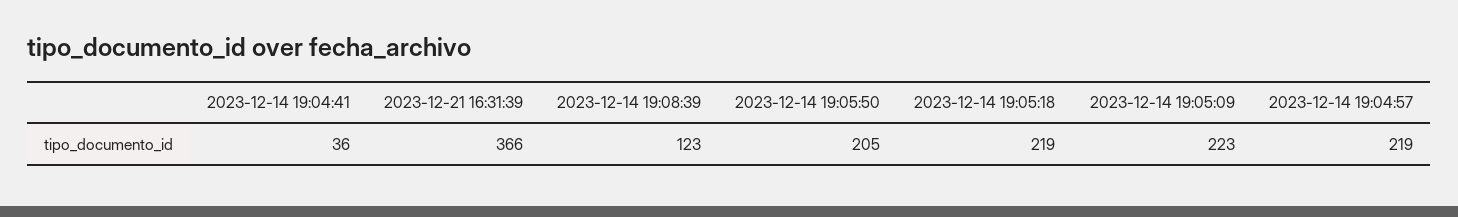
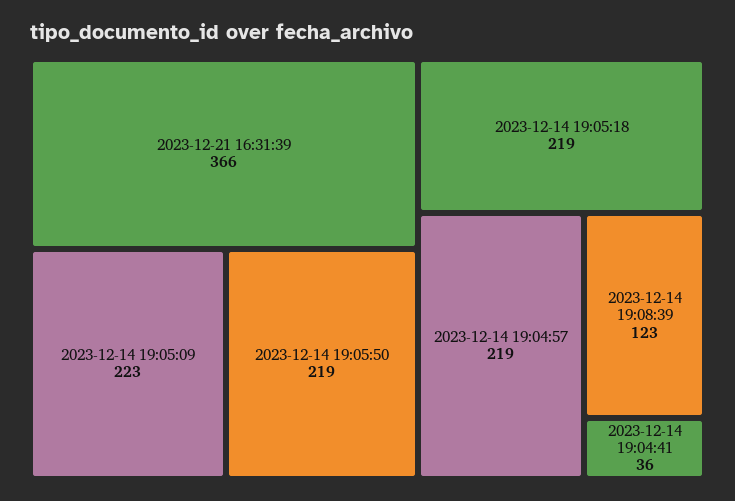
  {
    "2023-12-14 19:04:41": 36,
    "2023-12-21 16:31:39": 366,
    "2023-12-14 19:08:39": 123,
-   "2023-12-14 19:05:50": 205,
+   "2023-12-14 19:05:50": 219,
    "2023-12-14 19:05:18": 219,
    "2023-12-14 19:05:09": 223,
    "2023-12-14 19:04:57": 219
  }

